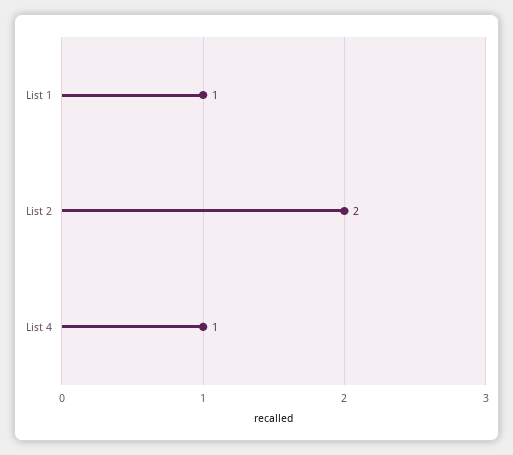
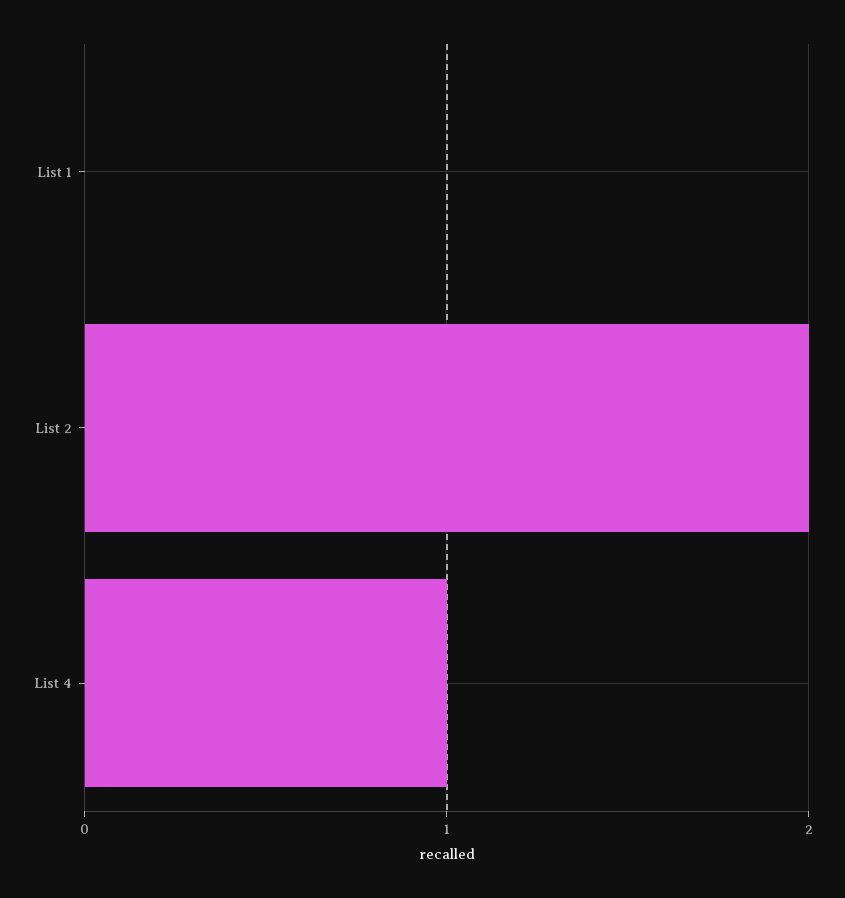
  {
-   "List 1": 1,
+   "List 1": 0,
    "List 2": 2,
    "List 4": 1
  }

